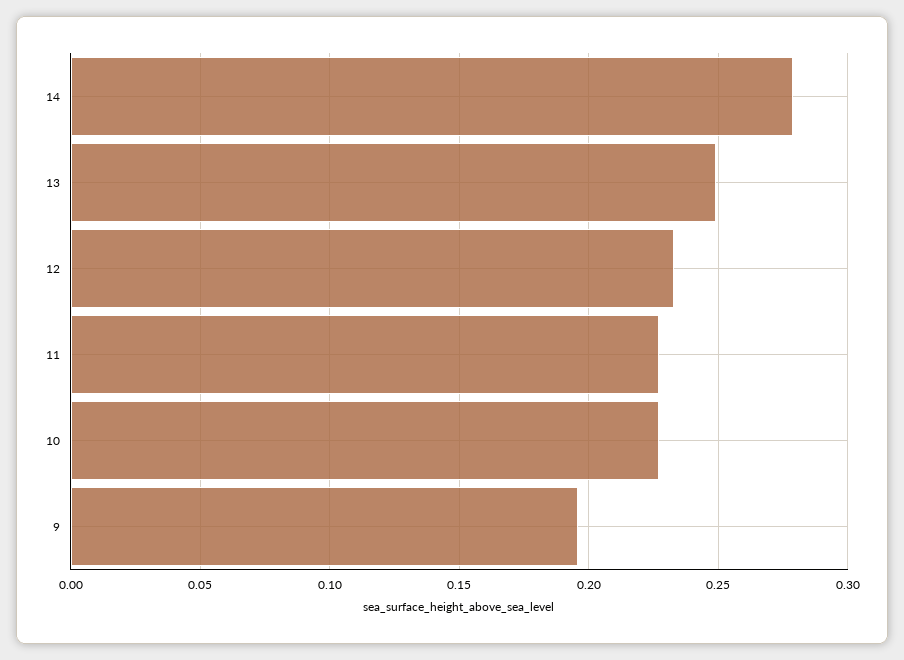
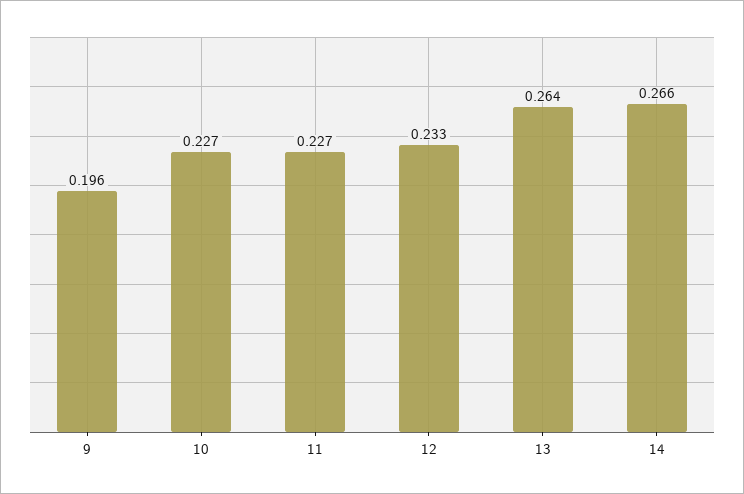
  {
-   "14": 0.28,
+   "14": 0.266,
-   "13": 0.25,
+   "13": 0.264,
    "12": 0.233,
    "11": 0.227,
    "10": 0.227,
    "9": 0.196
  }

